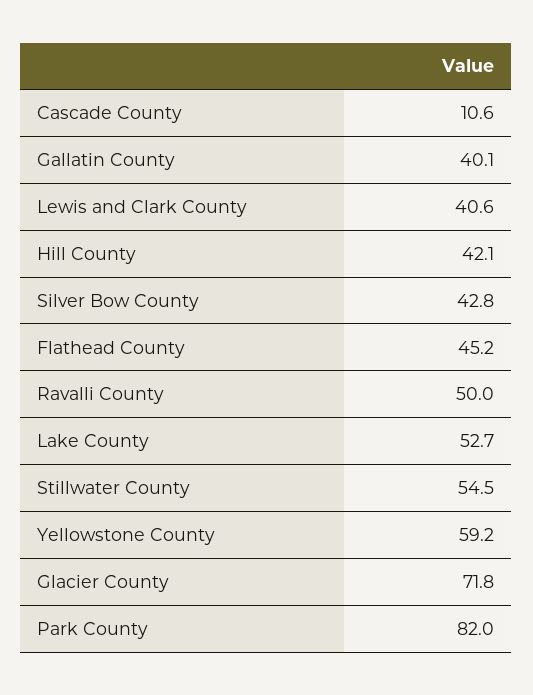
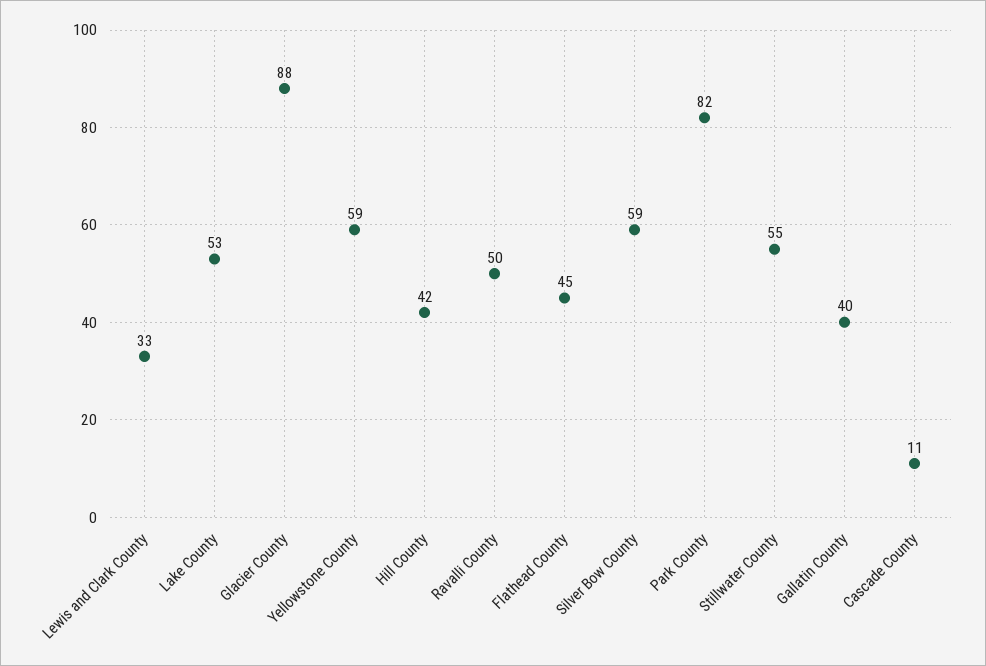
  {
    "Cascade County": 10.6,
    "Gallatin County": 40.1,
-   "Lewis and Clark County": 40.6,
+   "Lewis and Clark County": 33,
    "Hill County": 42.1,
-   "Silver Bow County": 42.8,
+   "Silver Bow County": 59,
    "Flathead County": 45.2,
    "Ravalli County": 50,
    "Lake County": 52.7,
    "Stillwater County": 54.5,
    "Yellowstone County": 59.2,
-   "Glacier County": 71.8,
+   "Glacier County": 88,
    "Park County": 82
  }

